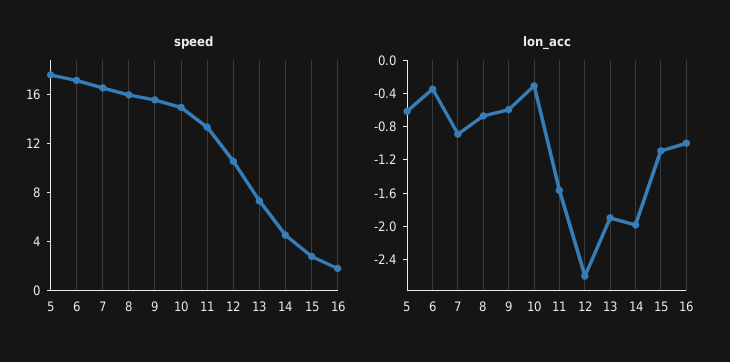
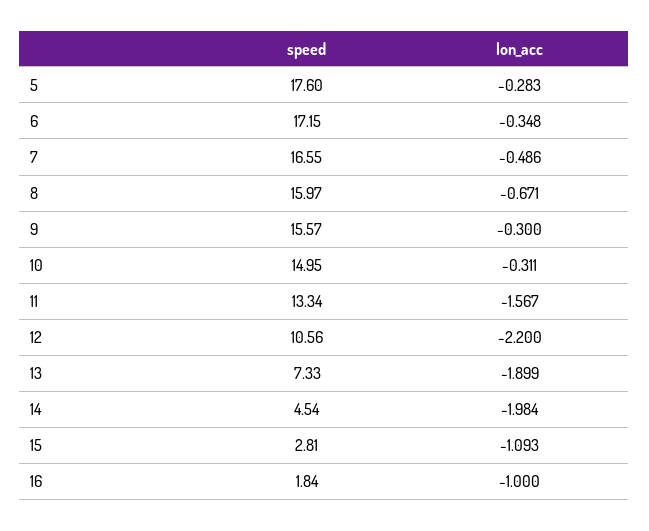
  {
    "speed": {
      "5": 17.6,
      "6": 17.15,
      "7": 16.55,
      "8": 15.97,
      "9": 15.57,
      "10": 14.95,
      "11": 13.34,
      "12": 10.56,
      "13": 7.33,
      "14": 4.54,
      "15": 2.81,
      "16": 1.84
    },
    "lon_acc": {
-     "5": -0.6,
+     "5": -0.283,
      "6": -0.348,
-     "7": -0.9,
+     "7": -0.486,
      "8": -0.671,
-     "9": -0.6,
+     "9": -0.3,
      "10": -0.311,
      "11": -1.567,
-     "12": -2.6,
+     "12": -2.2,
      "13": -1.899,
      "14": -1.984,
      "15": -1.093,
      "16": -1
    }
  }

